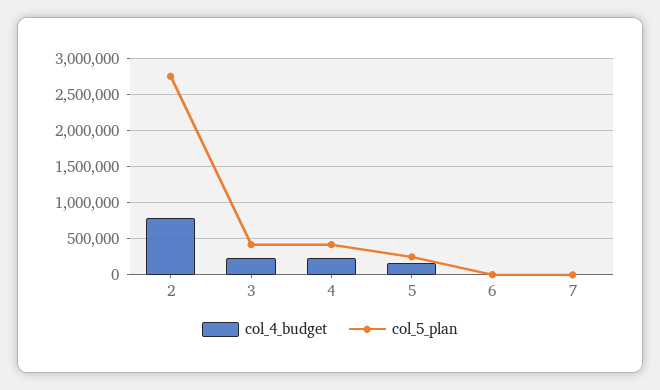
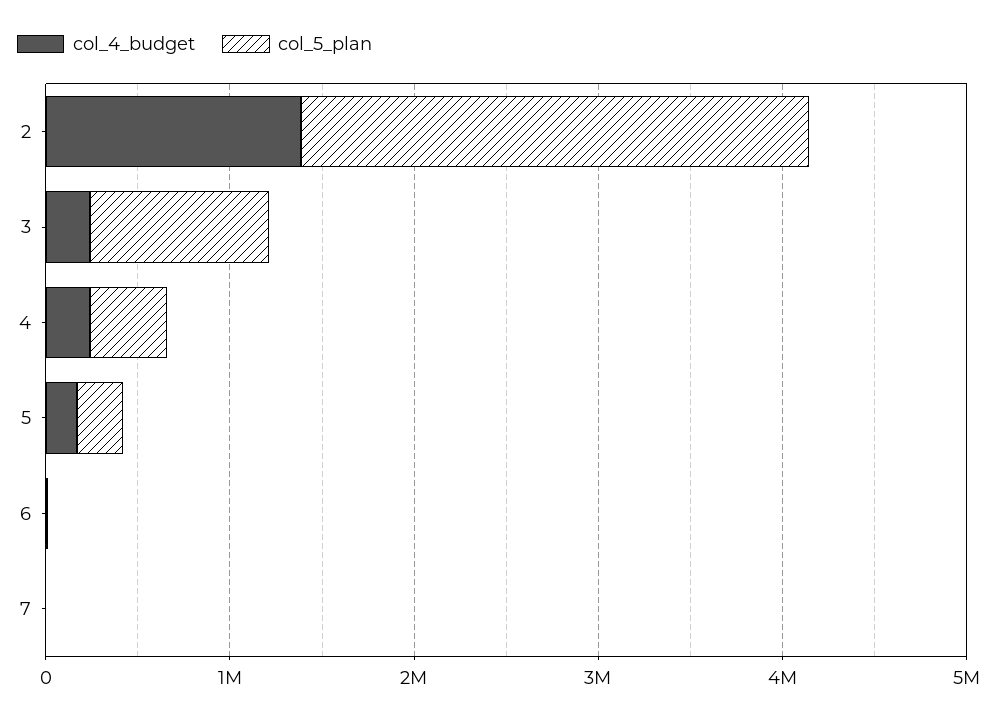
  {
    "col_4_budget": {
-     "2": 800000,
+     "2": 1400000,
      "3": 200000,
      "4": 200000,
      "5": 200000,
      "6": 0,
      "7": 0
    },
    "col_5_plan": {
      "2": 2800000,
-     "3": 400000,
+     "3": 1000000,
      "4": 400000,
      "5": 200000,
      "6": 0,
      "7": 0
    }
  }

